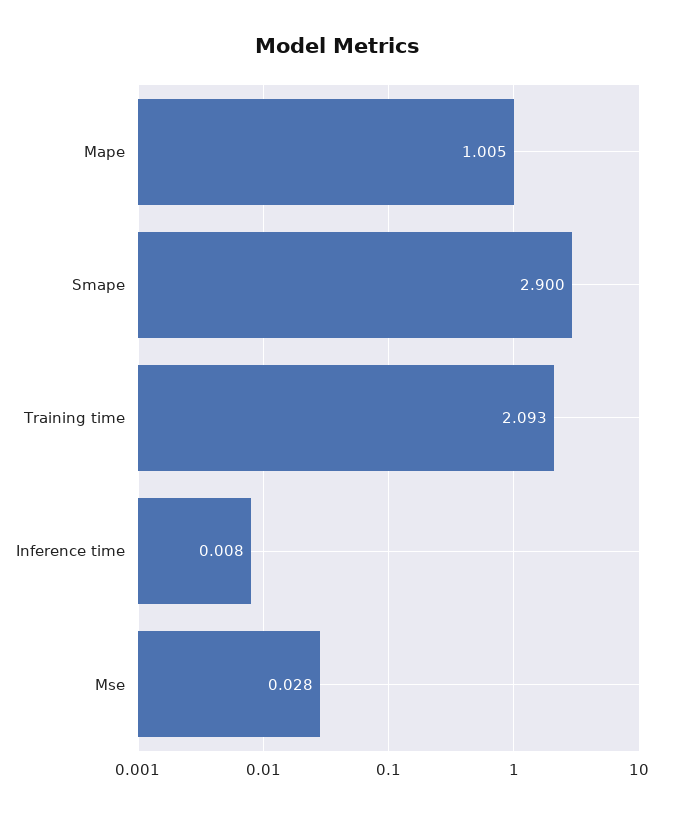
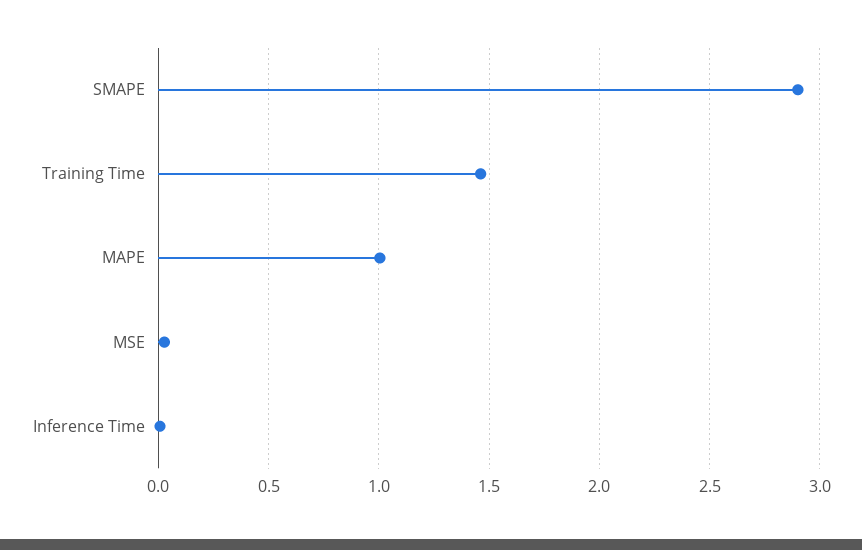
  {
    "Mape": 1.005,
    "Smape": 2.9,
-   "Training time": 2.093,
+   "Training time": 1.45,
    "Inference time": 0.008,
    "Mse": 0.028
  }

